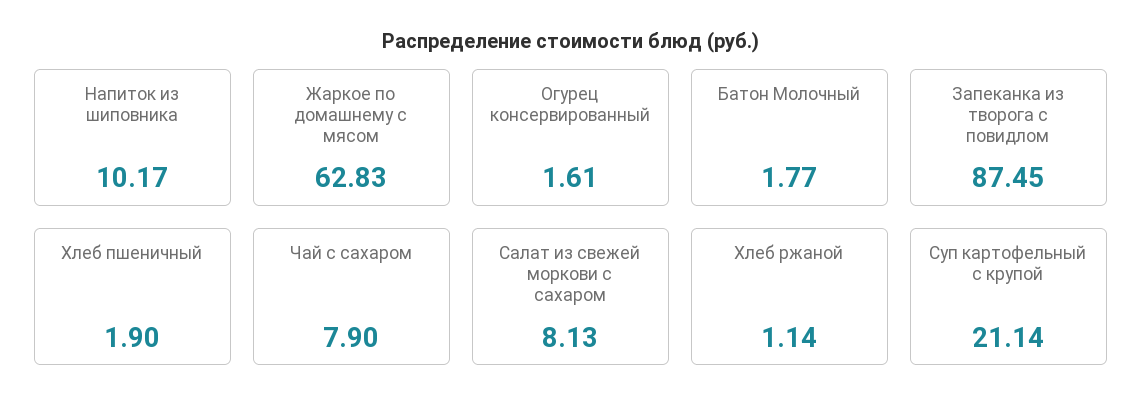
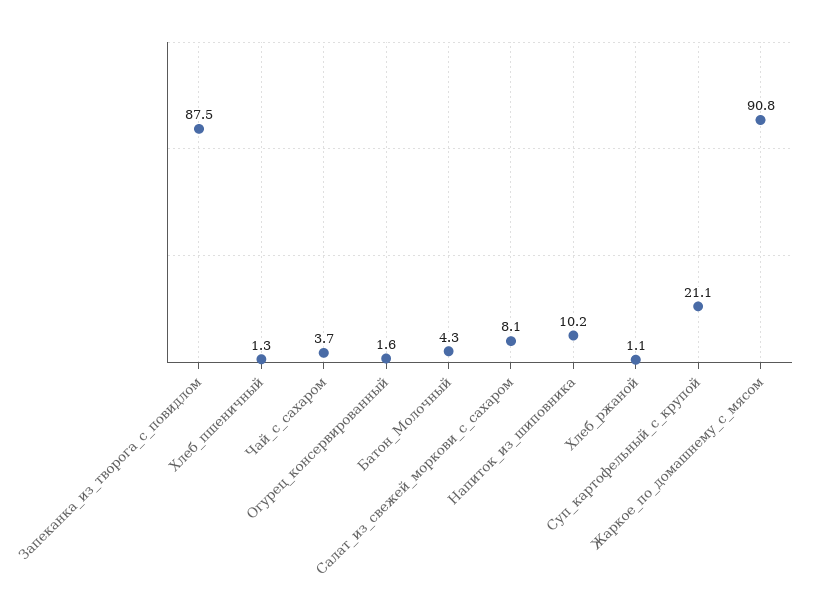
  {
    "Напиток из шиповника": 10.17,
-   "Жаркое по домашнему с мясом": 62.83,
+   "Жаркое по домашнему с мясом": 90.8,
    "Огурец консервированный": 1.61,
-   "Батон Молочный": 1.77,
+   "Батон Молочный": 4.3,
    "Запеканка из творога с повидлом": 87.45,
-   "Хлеб пшеничный": 1.9,
+   "Хлеб пшеничный": 1.3,
-   "Чай с сахаром": 7.9,
+   "Чай с сахаром": 3.7,
    "Салат из свежей моркови с сахаром": 8.13,
    "Хлеб ржаной": 1.14,
    "Суп картофельный с крупой": 21.14
  }

